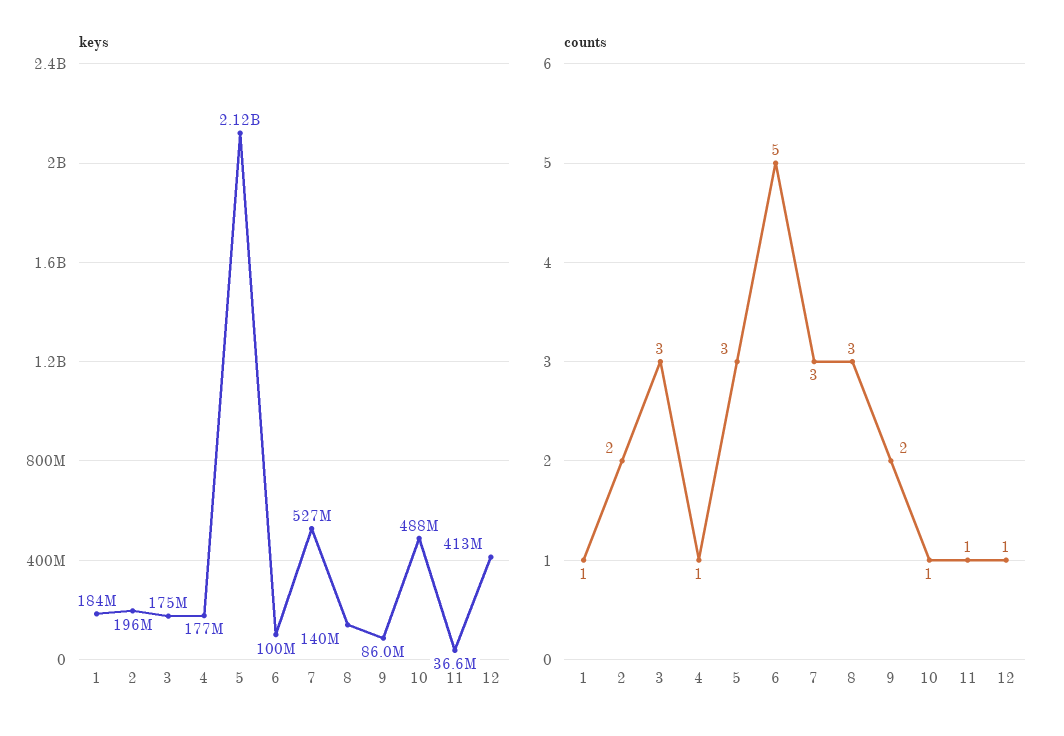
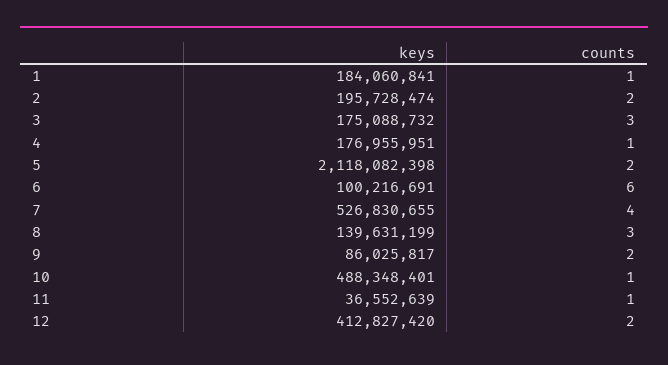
  {
    "keys": {
      "1": 184060841,
      "2": 195728474,
      "3": 175088732,
      "4": 176955951,
      "5": 2118082398,
      "6": 100216691,
      "7": 526830655,
      "8": 139631199,
      "9": 86025817,
      "10": 488348401,
      "11": 36552639,
      "12": 412827420
    },
    "counts": {
      "1": 1,
      "2": 2,
      "3": 3,
      "4": 1,
-     "5": 3,
+     "5": 2,
-     "6": 5,
+     "6": 6,
-     "7": 3,
+     "7": 4,
      "8": 3,
      "9": 2,
      "10": 1,
      "11": 1,
-     "12": 1
+     "12": 2
    }
  }

